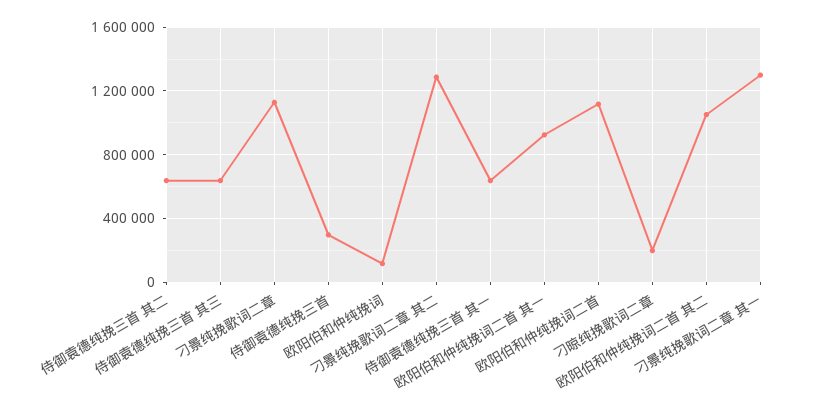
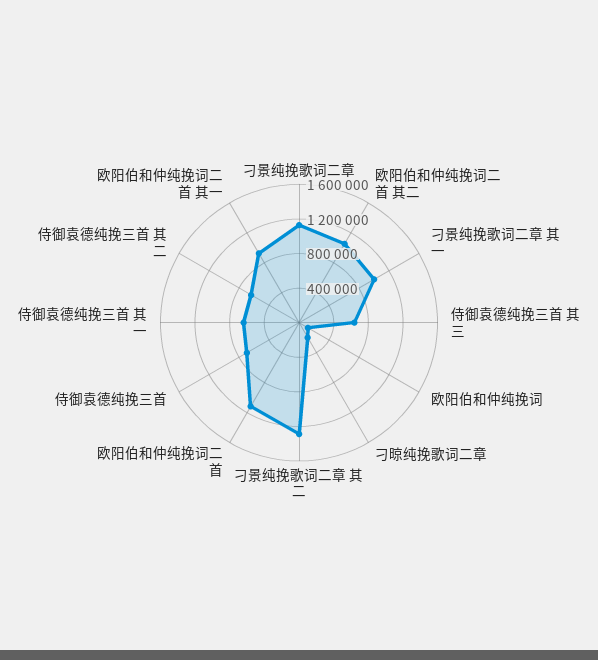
  {
    "侍御袁德纯挽三首 其二": 650000,
    "侍御袁德纯挽三首 其三": 650000,
    "刁景纯挽歌词二章": 1150000,
-   "侍御袁德纯挽三首": 300000,
+   "侍御袁德纯挽三首": 700000,
    "欧阳伯和仲纯挽词": 100000,
    "刁景纯挽歌词二章 其二": 1300000,
    "侍御袁德纯挽三首 其一": 650000,
    "欧阳伯和仲纯挽词二首 其一": 900000,
    "欧阳伯和仲纯挽词二首": 1100000,
    "刁晾纯挽歌词二章": 200000,
    "欧阳伯和仲纯挽词二首 其二": 1050000,
-   "刁景纯挽歌词二章 其一": 1300000
+   "刁景纯挽歌词二章 其一": 1000000
  }

